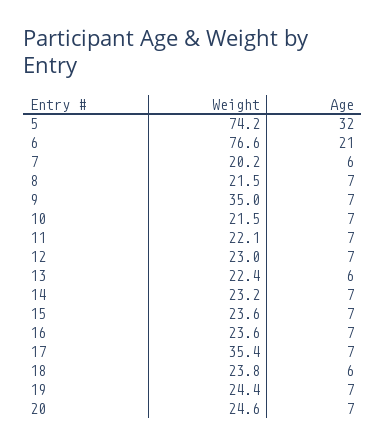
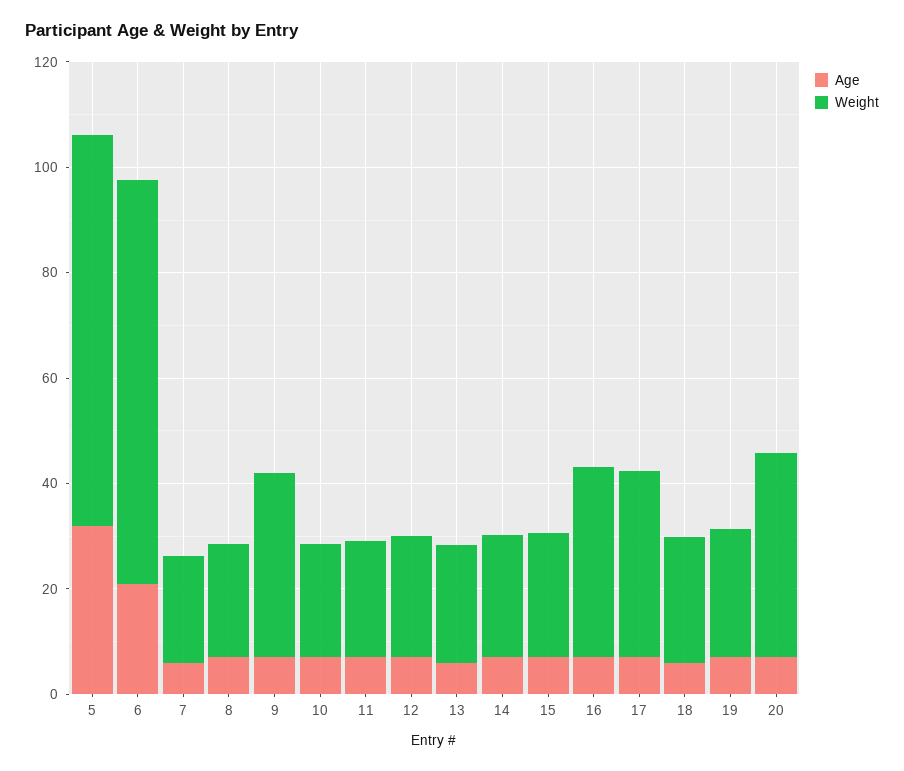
  {
    "Weight": {
      "5": 74.2,
      "6": 76.6,
      "7": 20.2,
      "8": 21.5,
      "9": 35,
      "10": 21.5,
      "11": 22.1,
      "12": 23,
      "13": 22.4,
      "14": 23.2,
      "15": 23.6,
-     "16": 23.6,
+     "16": 35,
      "17": 35.4,
      "18": 23.8,
      "19": 24.4,
-     "20": 24.6
+     "20": 40
    },
    "Age": {
      "5": 32,
      "6": 21,
      "7": 6,
      "8": 7,
      "9": 7,
      "10": 7,
      "11": 7,
      "12": 7,
      "13": 6,
      "14": 7,
      "15": 7,
      "16": 7,
      "17": 7,
      "18": 6,
      "19": 7,
      "20": 7
    }
  }

